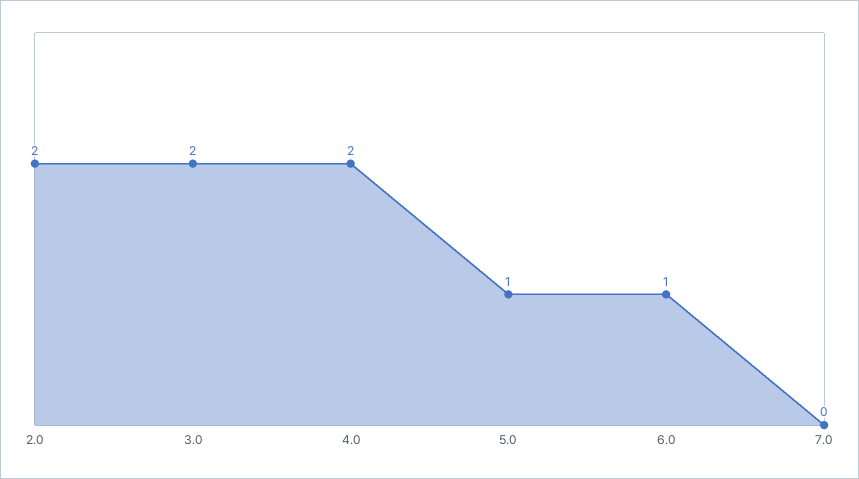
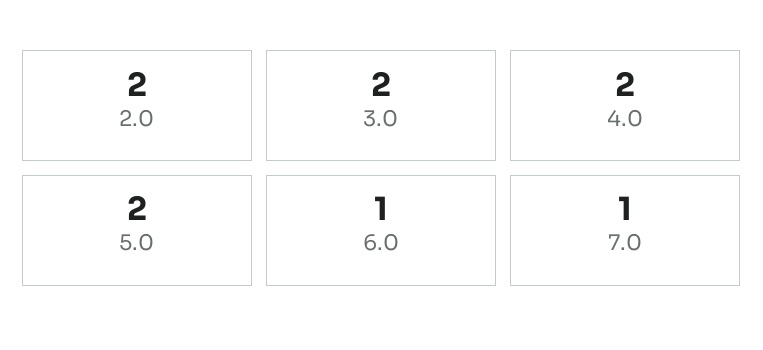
  {
    "2.0": 2,
    "3.0": 2,
    "4.0": 2,
-   "5.0": 1,
+   "5.0": 2,
    "6.0": 1,
-   "7.0": 0
+   "7.0": 1
  }

